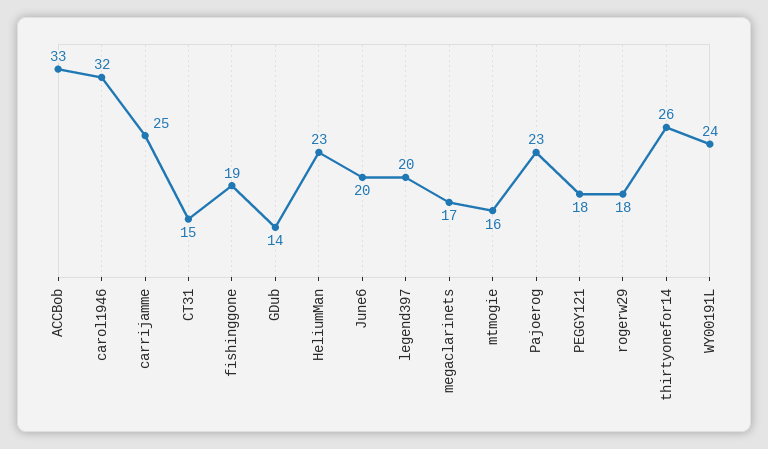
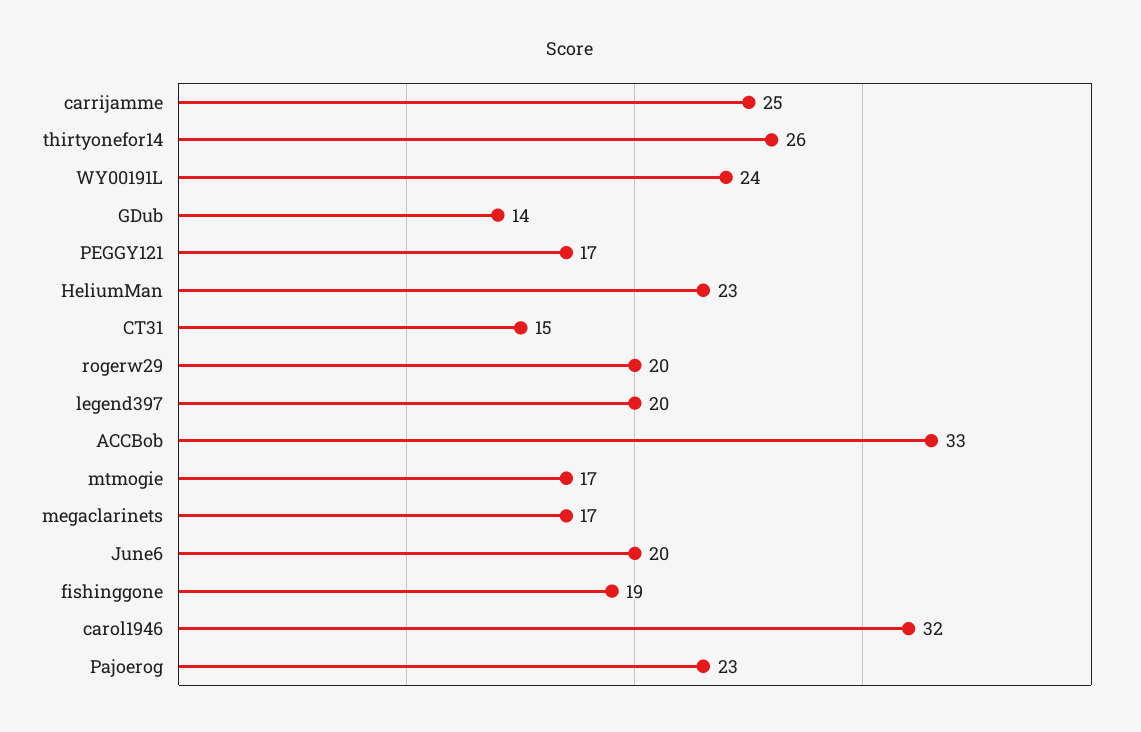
  {
    "ACCBob": 33,
    "carol1946": 32,
    "carrijamme": 25,
    "CT31": 15,
    "fishinggone": 19,
    "GDub": 14,
    "HeliumMan": 23,
    "June6": 20,
    "legend397": 20,
    "megaclarinets": 17,
-   "mtmogie": 16,
+   "mtmogie": 17,
    "Pajoerog": 23,
-   "PEGGY121": 18,
+   "PEGGY121": 17,
-   "rogerw29": 18,
+   "rogerw29": 20,
    "thirtyonefor14": 26,
    "WY00191L": 24
  }

